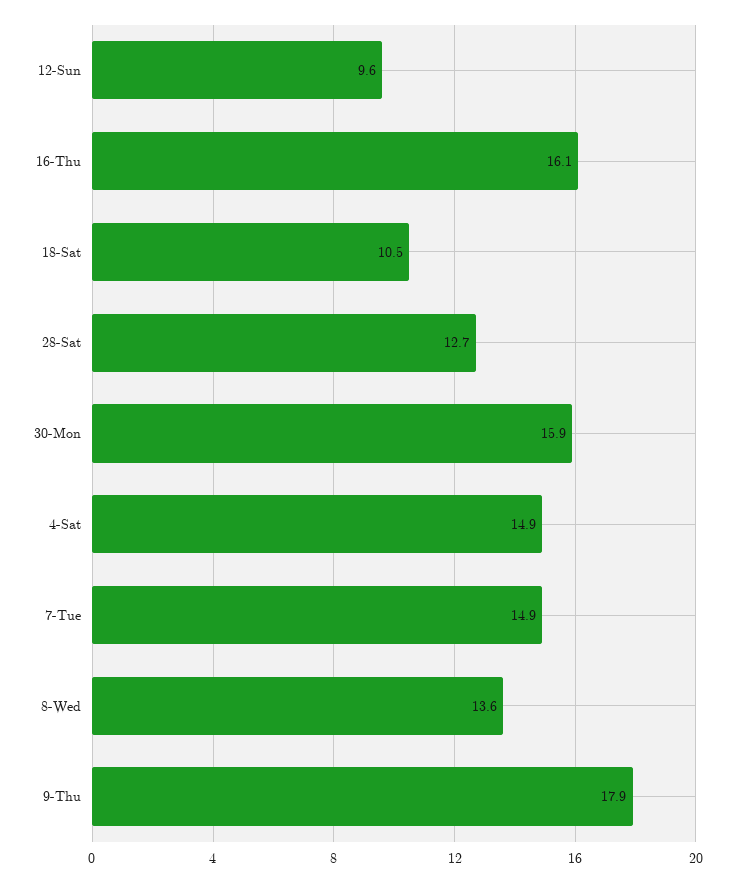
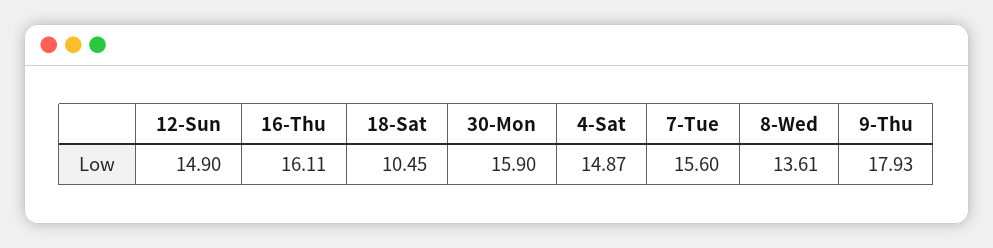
  {
-   "12-Sun": 9.6,
+   "12-Sun": 14.9,
    "16-Thu": 16.11,
    "18-Sat": 10.45,
-   "28-Sat": 12.7,
    "30-Mon": 15.9,
    "4-Sat": 14.87,
-   "7-Tue": 14.9,
+   "7-Tue": 15.6,
    "8-Wed": 13.61,
    "9-Thu": 17.93
  }

